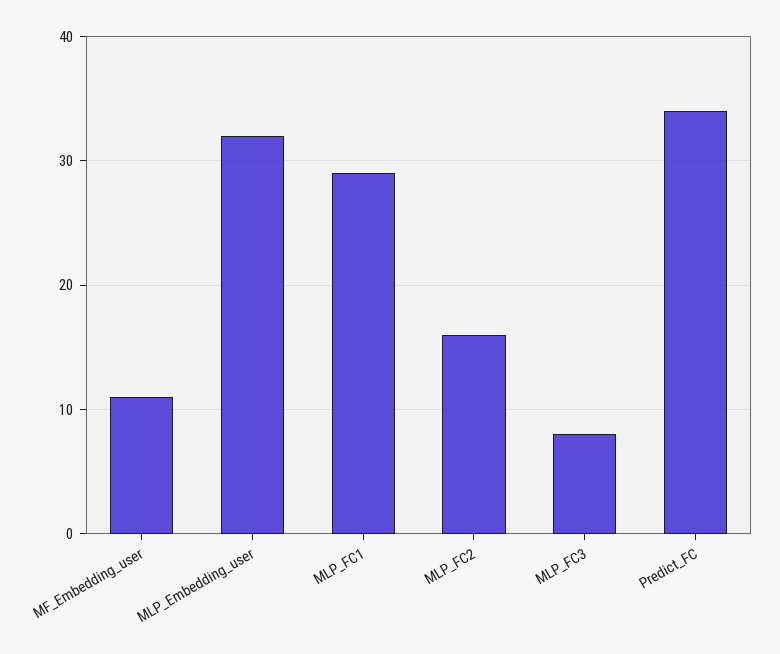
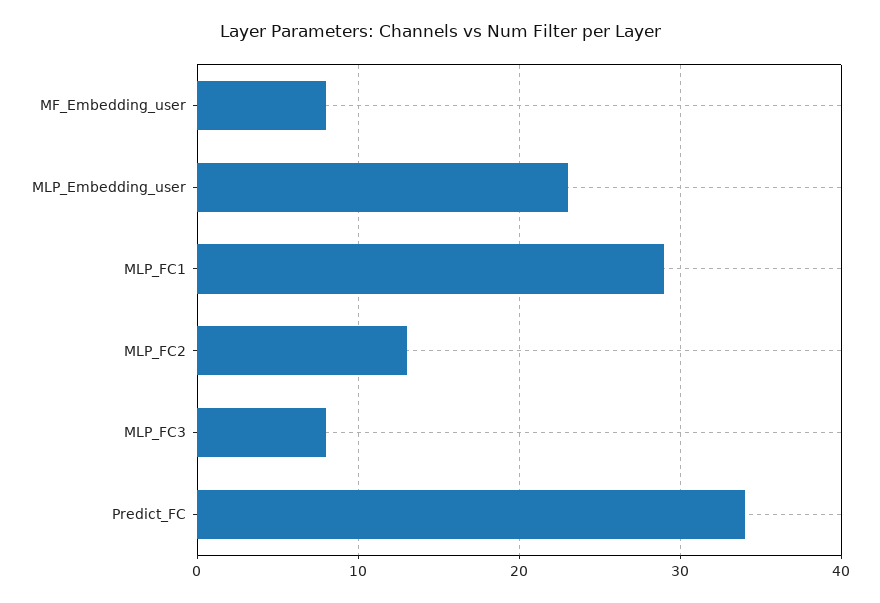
  {
-   "MF_Embedding_user": 11,
+   "MF_Embedding_user": 8,
-   "MLP_Embedding_user": 32,
+   "MLP_Embedding_user": 23,
    "MLP_FC1": 29,
-   "MLP_FC2": 16,
+   "MLP_FC2": 13,
    "MLP_FC3": 8,
    "Predict_FC": 34
  }

